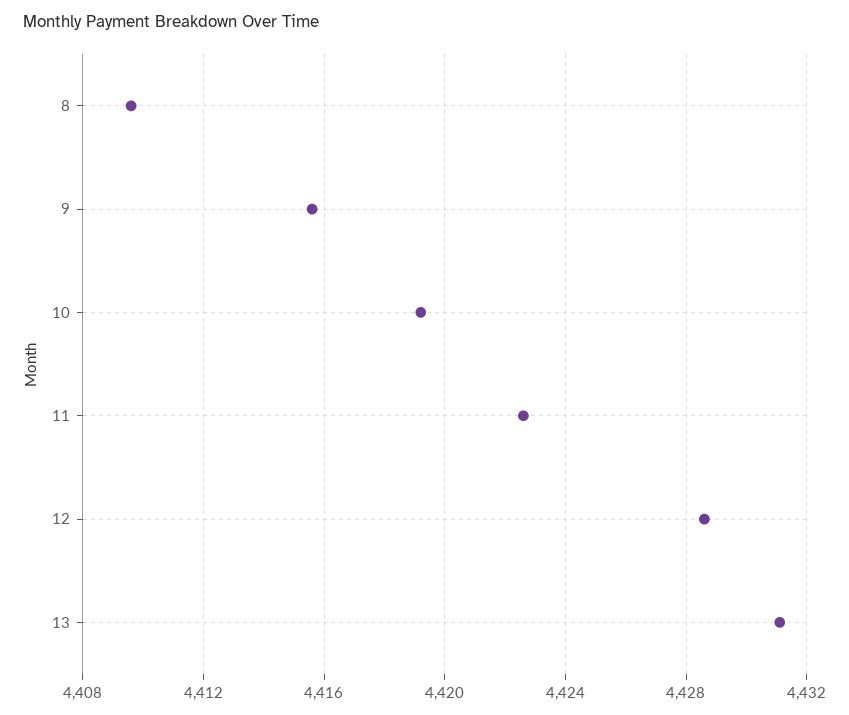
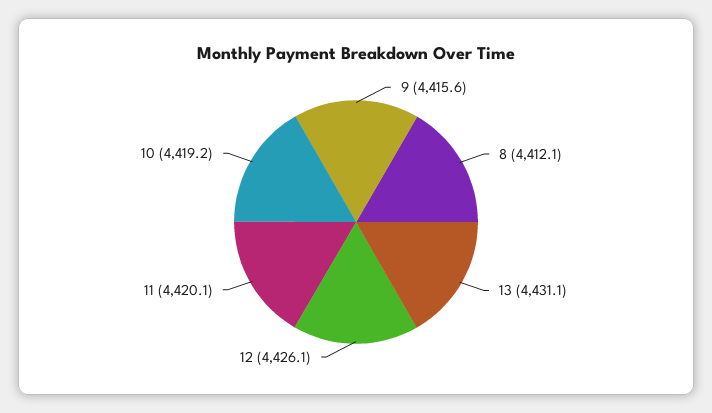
  {
-   "8": 4409.5,
+   "8": 4412.1,
    "9": 4415.6,
    "10": 4419.2,
-   "11": 4422.5,
+   "11": 4420.1,
-   "12": 4428.5,
+   "12": 4426.1,
    "13": 4431.1
  }

